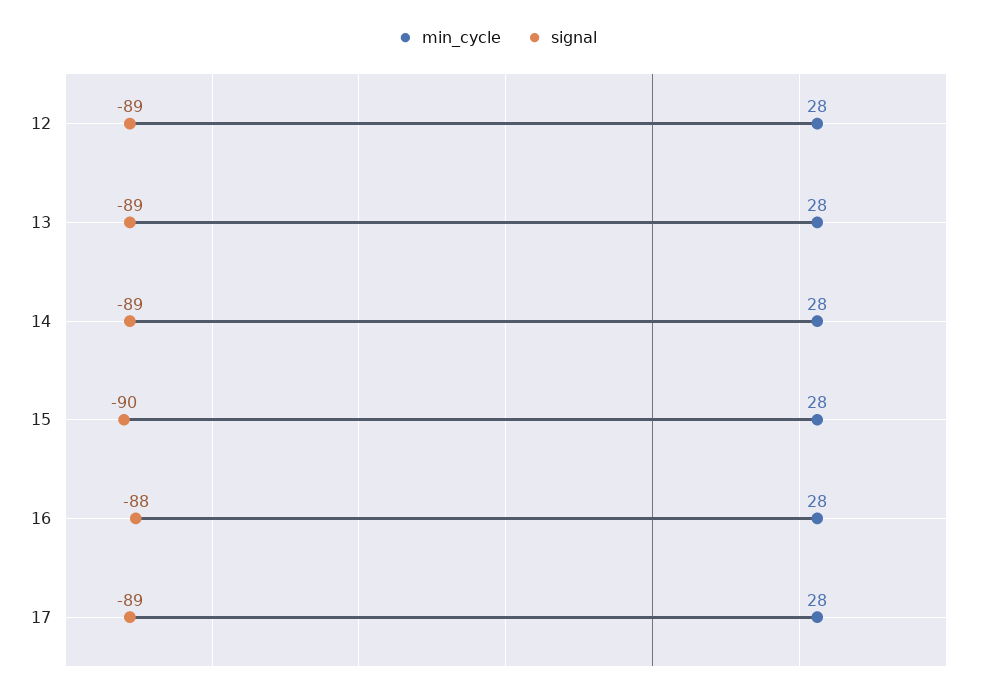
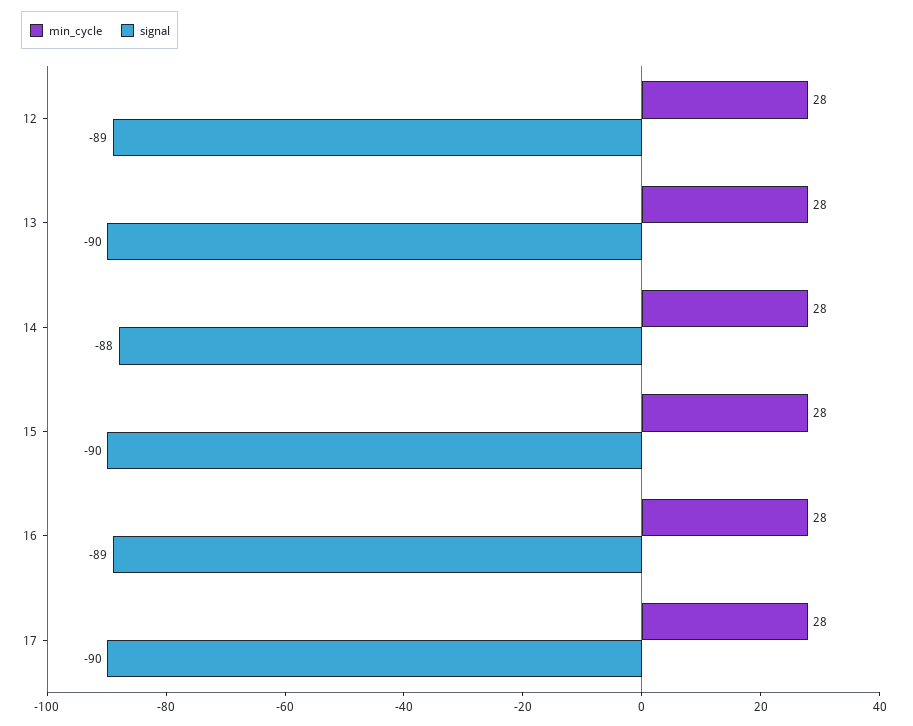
  {
    "min_cycle": {
      "12": 28,
      "13": 28,
      "14": 28,
      "15": 28,
      "16": 28,
      "17": 28
    },
    "signal": {
      "12": -89,
-     "13": -89,
+     "13": -90,
-     "14": -89,
+     "14": -88,
      "15": -90,
-     "16": -88,
+     "16": -89,
-     "17": -89
+     "17": -90
    }
  }

